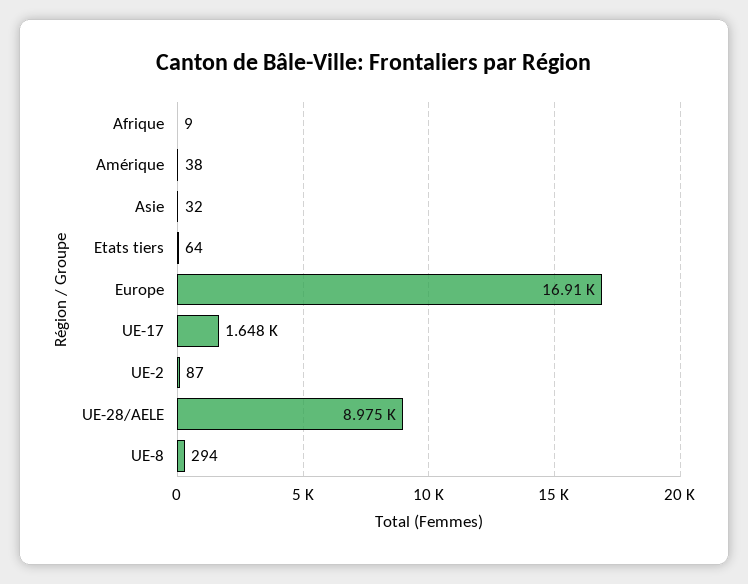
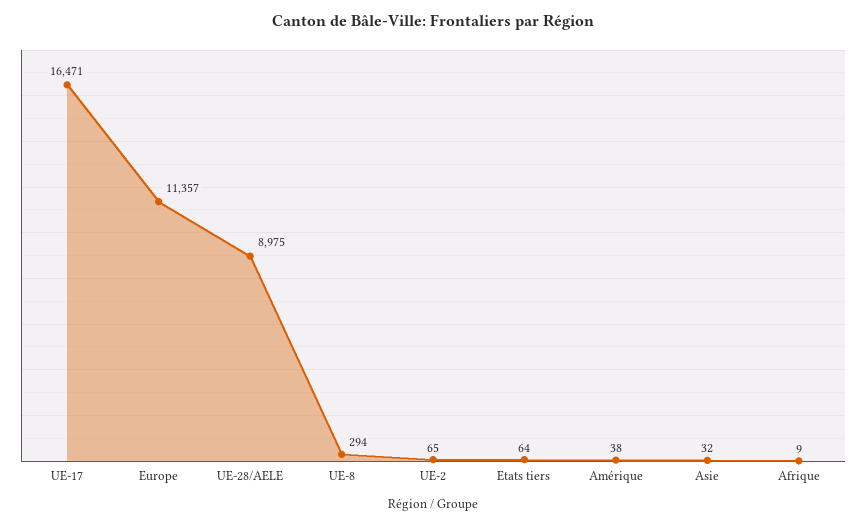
  {
    "Afrique": 9,
    "Amérique": 38,
    "Asie": 32,
    "Etats tiers": 64,
-   "Europe": 16910,
+   "Europe": 11357,
-   "UE-17": 1648,
+   "UE-17": 16471,
-   "UE-2": 87,
+   "UE-2": 65,
    "UE-28/AELE": 8975,
    "UE-8": 294
  }

